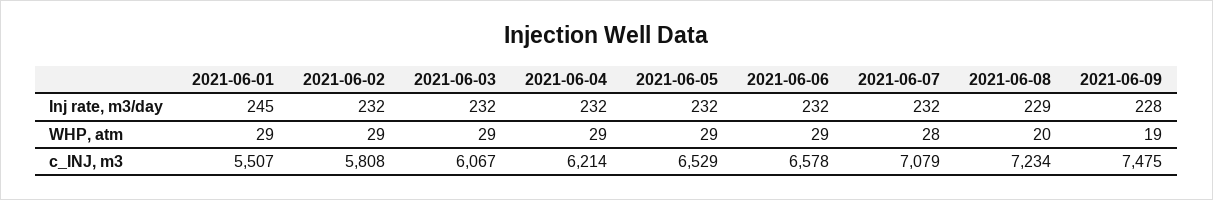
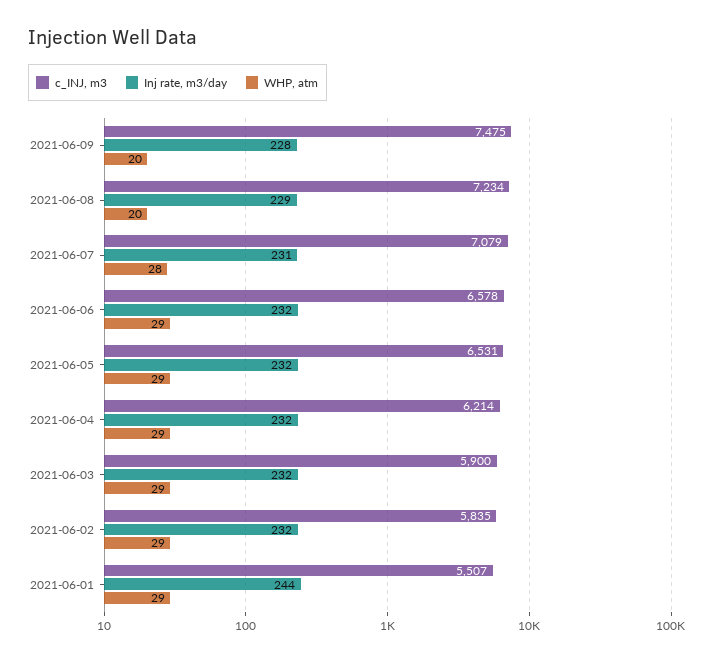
  {
    "Inj rate, m3/day": {
-     "2021-06-01": 245,
+     "2021-06-01": 244,
      "2021-06-02": 232,
      "2021-06-03": 232,
      "2021-06-04": 232,
      "2021-06-05": 232,
      "2021-06-06": 232,
-     "2021-06-07": 232,
+     "2021-06-07": 231,
      "2021-06-08": 229,
      "2021-06-09": 228
    },
    "WHP, atm": {
      "2021-06-01": 29,
      "2021-06-02": 29,
      "2021-06-03": 29,
      "2021-06-04": 29,
      "2021-06-05": 29,
      "2021-06-06": 29,
      "2021-06-07": 28,
      "2021-06-08": 20,
-     "2021-06-09": 19
+     "2021-06-09": 20
    },
    "c_INJ, m3": {
      "2021-06-01": 5507,
-     "2021-06-02": 5808,
+     "2021-06-02": 5835,
-     "2021-06-03": 6067,
+     "2021-06-03": 5900,
      "2021-06-04": 6214,
-     "2021-06-05": 6529,
+     "2021-06-05": 6531,
      "2021-06-06": 6578,
      "2021-06-07": 7079,
      "2021-06-08": 7234,
      "2021-06-09": 7475
    }
  }

